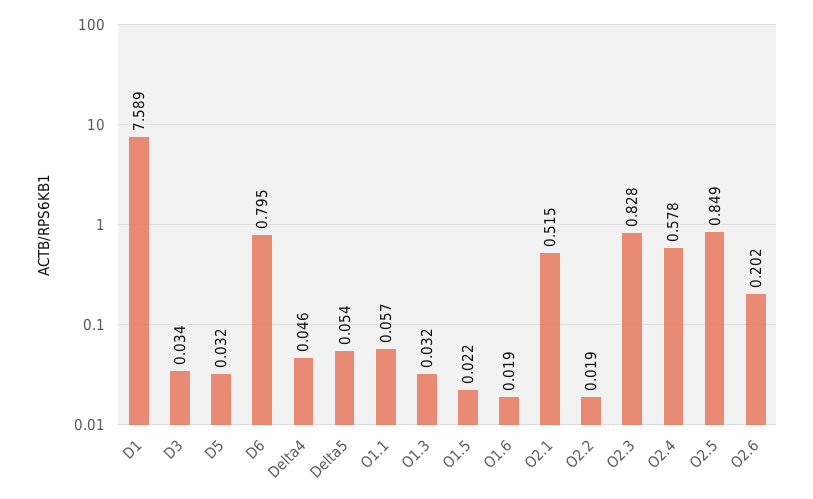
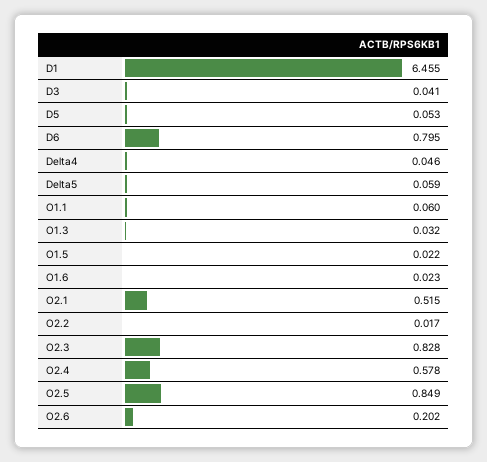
  {
-   "D1": 7.589,
+   "D1": 6.455,
-   "D3": 0.034,
+   "D3": 0.041,
-   "D5": 0.032,
+   "D5": 0.053,
    "D6": 0.795,
    "Delta4": 0.046,
-   "Delta5": 0.054,
+   "Delta5": 0.059,
-   "O1.1": 0.057,
+   "O1.1": 0.06,
    "O1.3": 0.032,
    "O1.5": 0.022,
-   "O1.6": 0.019,
+   "O1.6": 0.023,
    "O2.1": 0.515,
-   "O2.2": 0.019,
+   "O2.2": 0.017,
    "O2.3": 0.828,
    "O2.4": 0.578,
    "O2.5": 0.849,
    "O2.6": 0.202
  }

